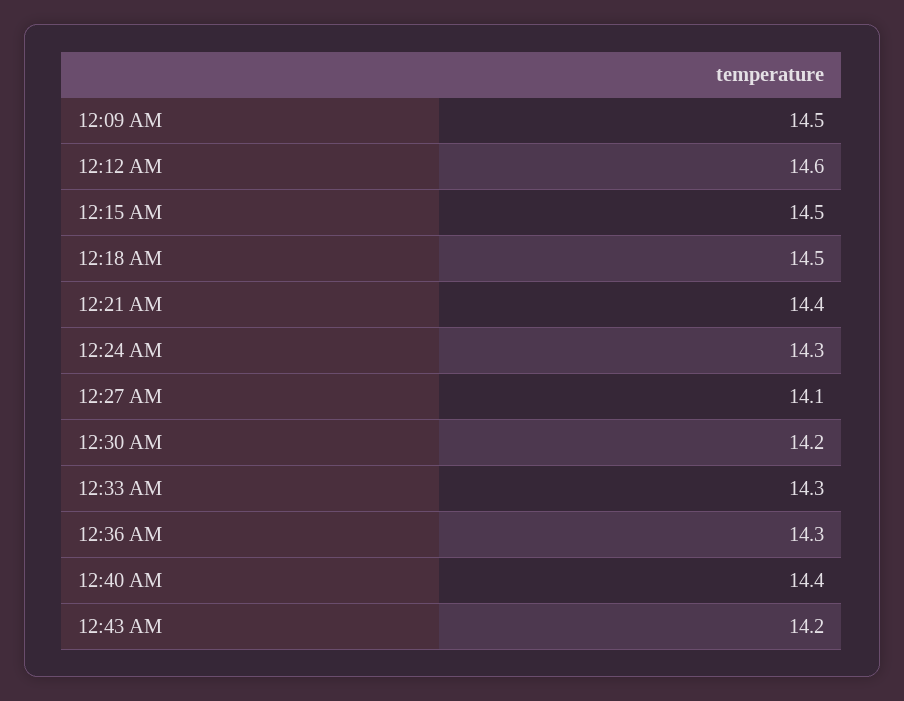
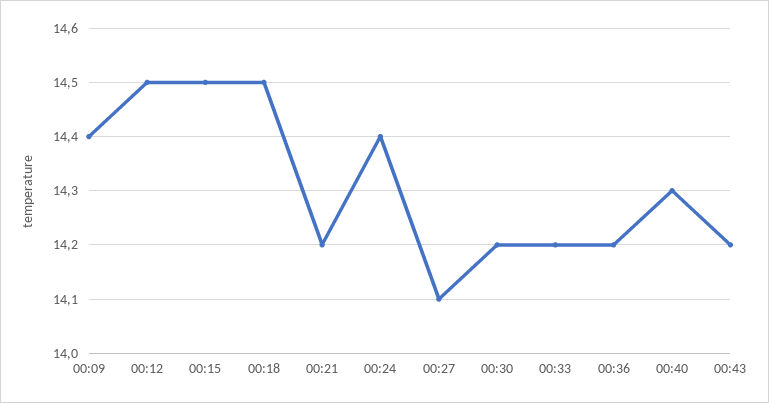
  {
-   "12:09 AM": 14.5,
+   "12:09 AM": 14.4,
-   "12:12 AM": 14.6,
+   "12:12 AM": 14.5,
    "12:15 AM": 14.5,
    "12:18 AM": 14.5,
-   "12:21 AM": 14.4,
+   "12:21 AM": 14.2,
-   "12:24 AM": 14.3,
+   "12:24 AM": 14.4,
    "12:27 AM": 14.1,
    "12:30 AM": 14.2,
-   "12:33 AM": 14.3,
+   "12:33 AM": 14.2,
-   "12:36 AM": 14.3,
+   "12:36 AM": 14.2,
-   "12:40 AM": 14.4,
+   "12:40 AM": 14.3,
    "12:43 AM": 14.2
  }

